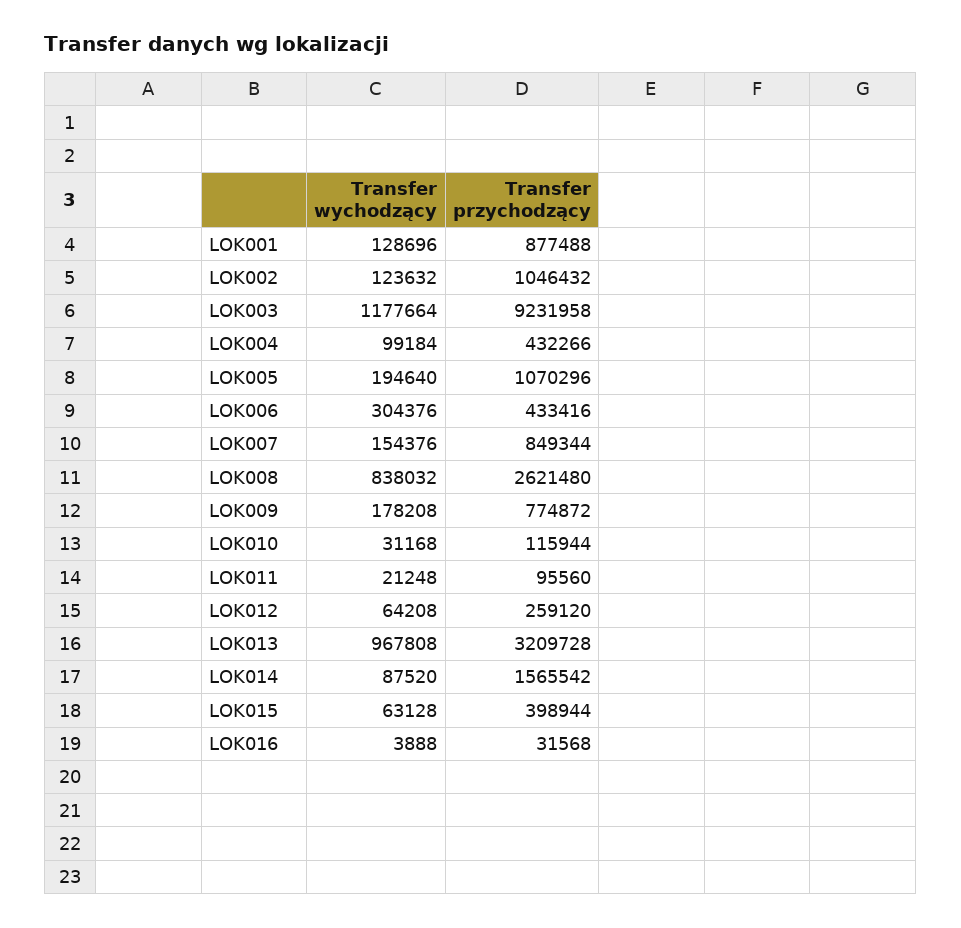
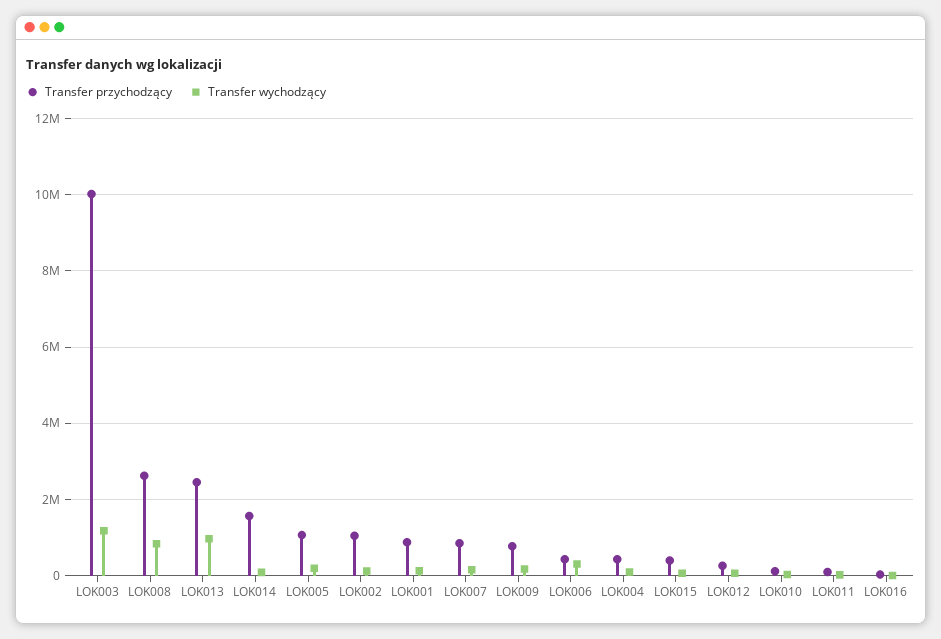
  {
    "Transfer wychodzący": {
      "LOK001": 128696,
      "LOK002": 123632,
      "LOK003": 1177664,
      "LOK004": 99184,
      "LOK005": 194640,
      "LOK006": 304376,
      "LOK007": 154376,
      "LOK008": 838032,
      "LOK009": 178208,
      "LOK010": 31168,
      "LOK011": 21248,
      "LOK012": 64208,
      "LOK013": 967808,
      "LOK014": 87520,
      "LOK015": 63128,
      "LOK016": 3888
    },
    "Transfer przychodzący": {
      "LOK001": 877488,
      "LOK002": 1046432,
-     "LOK003": 9231958,
+     "LOK003": 10000000,
      "LOK004": 432266,
      "LOK005": 1070296,
      "LOK006": 433416,
      "LOK007": 849344,
      "LOK008": 2621480,
      "LOK009": 774872,
      "LOK010": 115944,
      "LOK011": 95560,
      "LOK012": 259120,
-     "LOK013": 3209728,
+     "LOK013": 2400000,
      "LOK014": 1565542,
      "LOK015": 398944,
      "LOK016": 31568
    }
  }

